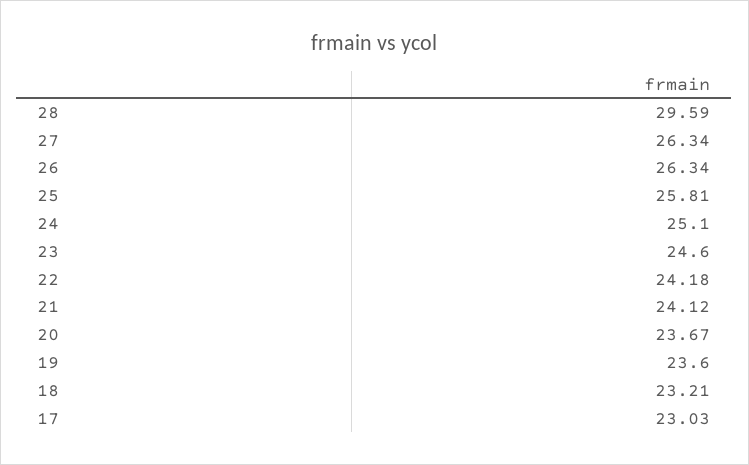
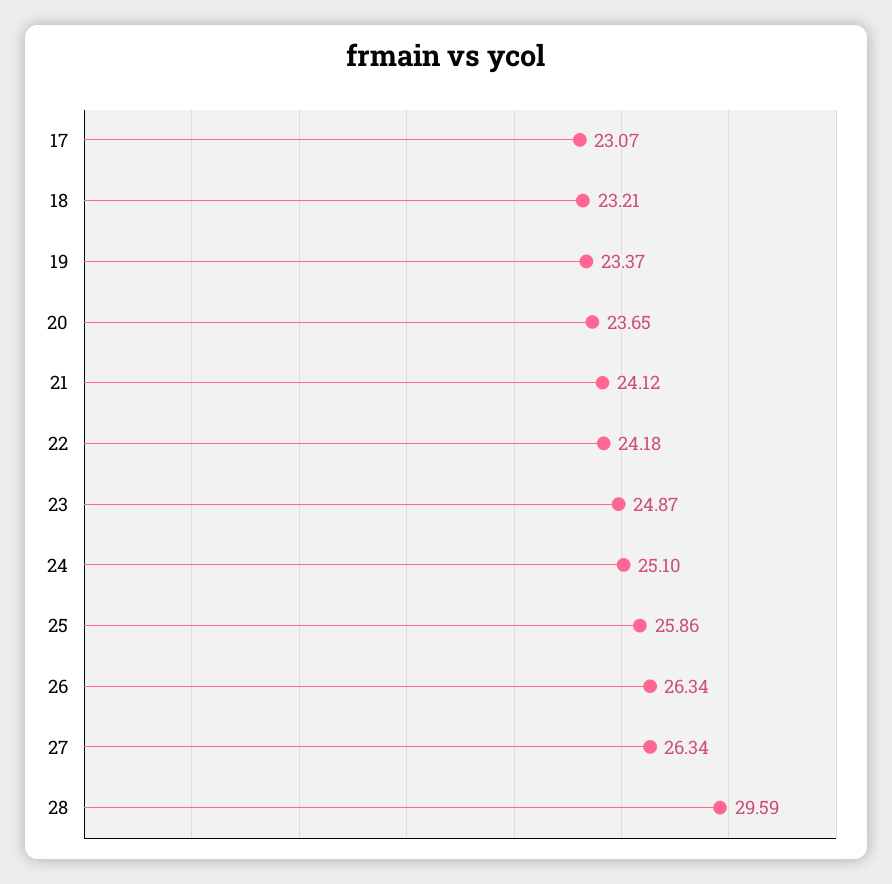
  {
    "28": 29.59,
    "27": 26.34,
    "26": 26.34,
-   "25": 25.81,
+   "25": 25.86,
    "24": 25.1,
-   "23": 24.6,
+   "23": 24.87,
    "22": 24.18,
    "21": 24.12,
-   "20": 23.67,
+   "20": 23.65,
-   "19": 23.6,
+   "19": 23.37,
    "18": 23.21,
-   "17": 23.03
+   "17": 23.07
  }

